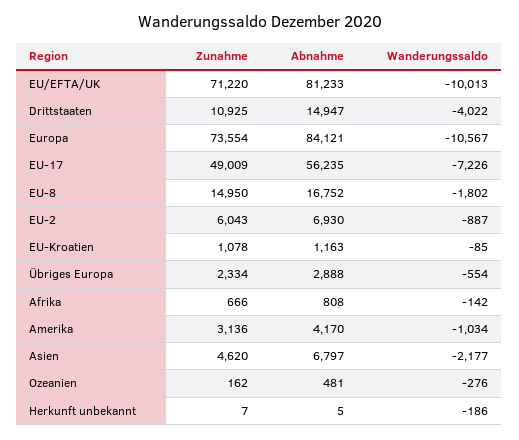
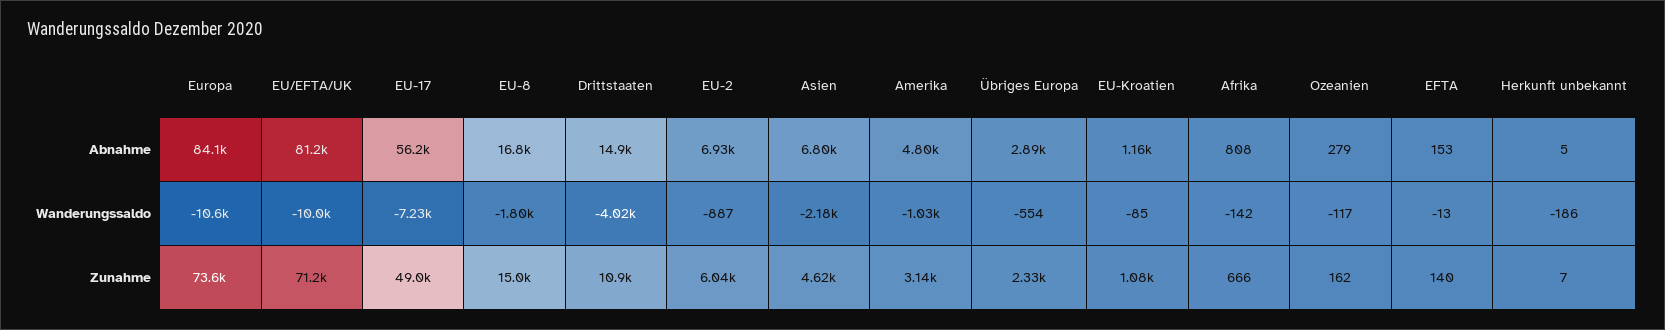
  {
    "Zunahme": {
      "EU/EFTA/UK": 71220,
      "Drittstaaten": 10925,
      "Europa": 73554,
      "EU-17": 49009,
      "EU-8": 14950,
      "EU-2": 6043,
      "EU-Kroatien": 1078,
      "Übriges Europa": 2334,
      "Afrika": 666,
      "Amerika": 3136,
      "Asien": 4620,
      "Ozeanien": 162,
-     "Herkunft unbekannt": 7
+     "Herkunft unbekannt": 7,
+     "EFTA": 140
    },
    "Abnahme": {
      "EU/EFTA/UK": 81233,
      "Drittstaaten": 14947,
      "Europa": 84121,
      "EU-17": 56235,
      "EU-8": 16752,
      "EU-2": 6930,
      "EU-Kroatien": 1163,
      "Übriges Europa": 2888,
      "Afrika": 808,
-     "Amerika": 4170,
+     "Amerika": 4800,
      "Asien": 6797,
-     "Ozeanien": 481,
+     "Ozeanien": 279,
-     "Herkunft unbekannt": 5
+     "Herkunft unbekannt": 5,
+     "EFTA": 153
    },
    "Wanderungssaldo": {
      "EU/EFTA/UK": -10013,
      "Drittstaaten": -4022,
      "Europa": -10567,
      "EU-17": -7226,
      "EU-8": -1802,
      "EU-2": -887,
      "EU-Kroatien": -85,
      "Übriges Europa": -554,
      "Afrika": -142,
      "Amerika": -1034,
      "Asien": -2177,
-     "Ozeanien": -276,
+     "Ozeanien": -117,
-     "Herkunft unbekannt": -186
+     "Herkunft unbekannt": -186,
+     "EFTA": -13
    }
  }

